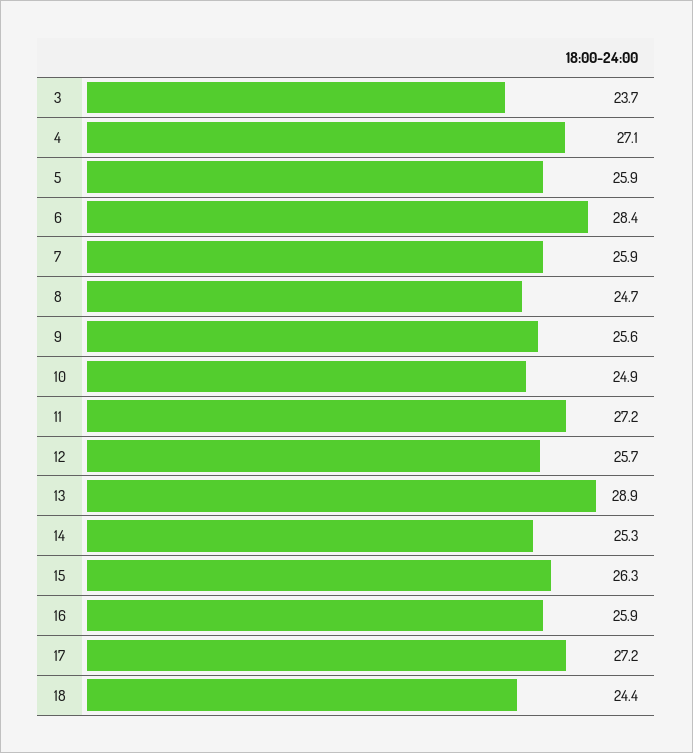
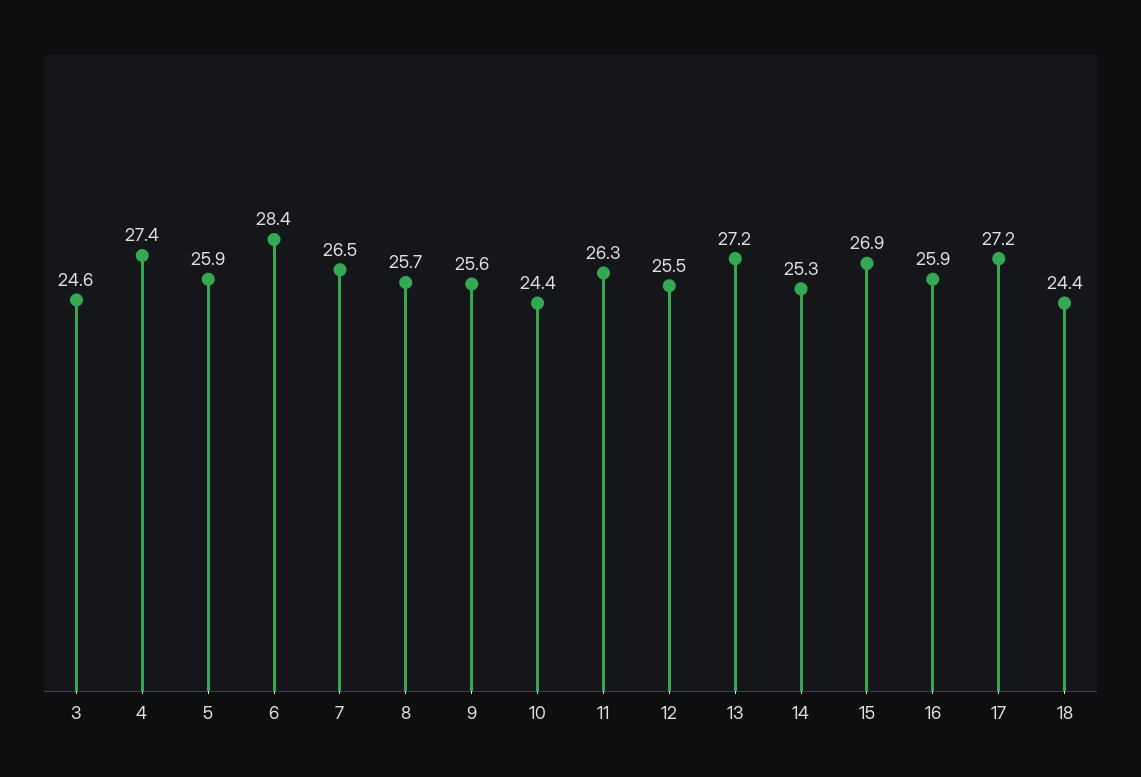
  {
-   "3": 23.7,
+   "3": 24.6,
-   "4": 27.1,
+   "4": 27.4,
    "5": 25.9,
    "6": 28.4,
-   "7": 25.9,
+   "7": 26.5,
-   "8": 24.7,
+   "8": 25.7,
    "9": 25.6,
-   "10": 24.9,
+   "10": 24.4,
-   "11": 27.2,
+   "11": 26.3,
-   "12": 25.7,
+   "12": 25.5,
-   "13": 28.9,
+   "13": 27.2,
    "14": 25.3,
-   "15": 26.3,
+   "15": 26.9,
    "16": 25.9,
    "17": 27.2,
    "18": 24.4
  }

